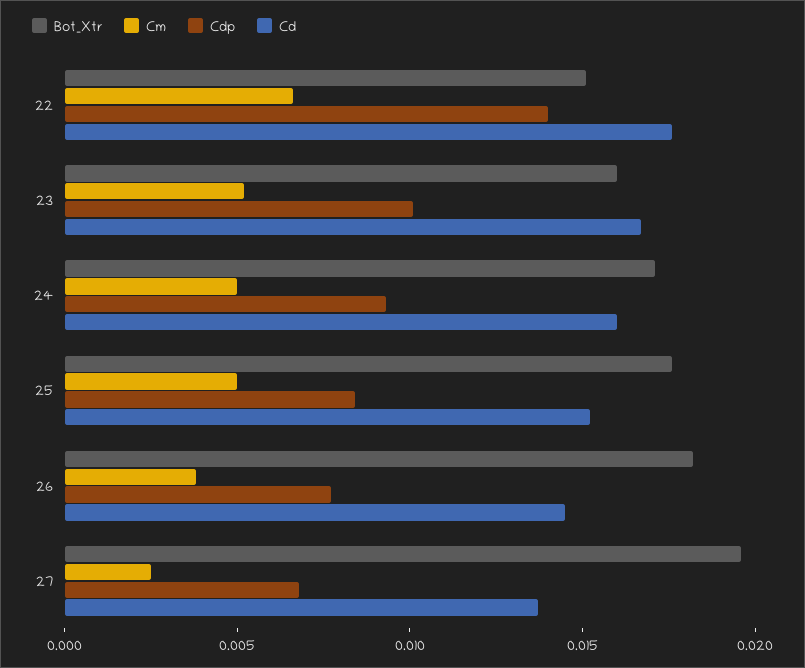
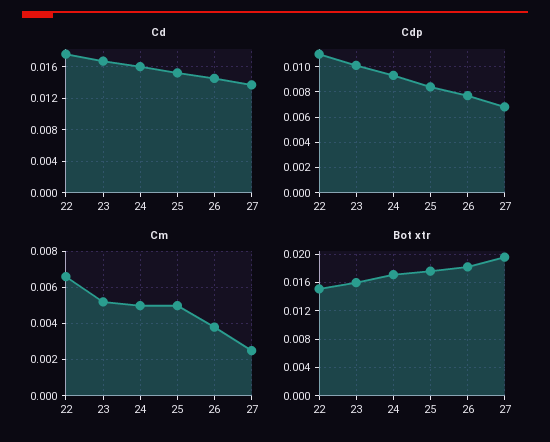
  {
    "Bot_Xtr": {
      "22": 0.015,
      "23": 0.016,
      "24": 0.017,
      "25": 0.018,
      "26": 0.018,
      "27": 0.02
    },
    "Cm": {
      "22": 0.0065,
      "23": 0.005,
      "24": 0.005,
      "25": 0.005,
      "26": 0.004,
      "27": 0.0025
    },
    "Cdp": {
-     "22": 0.014,
+     "22": 0.011,
      "23": 0.01,
      "24": 0.0095,
      "25": 0.0085,
      "26": 0.0075,
      "27": 0.007
    },
    "Cd": {
      "22": 0.018,
      "23": 0.017,
      "24": 0.016,
      "25": 0.015,
      "26": 0.015,
      "27": 0.014
    }
  }

